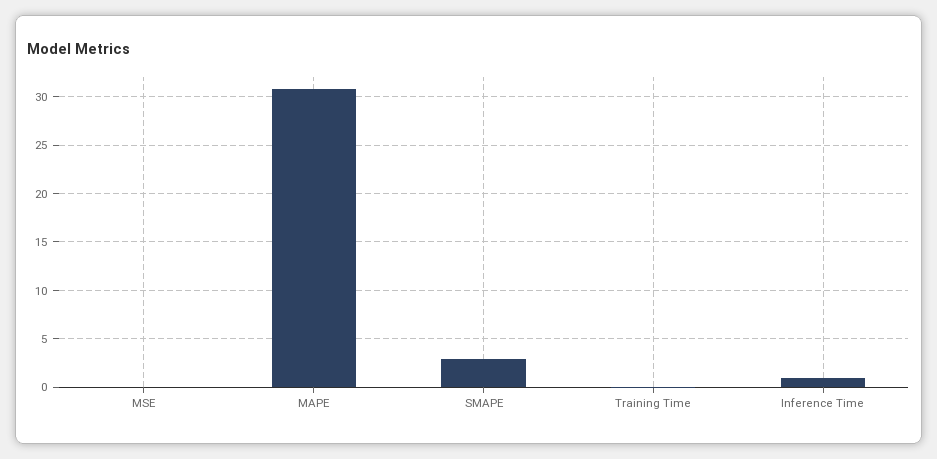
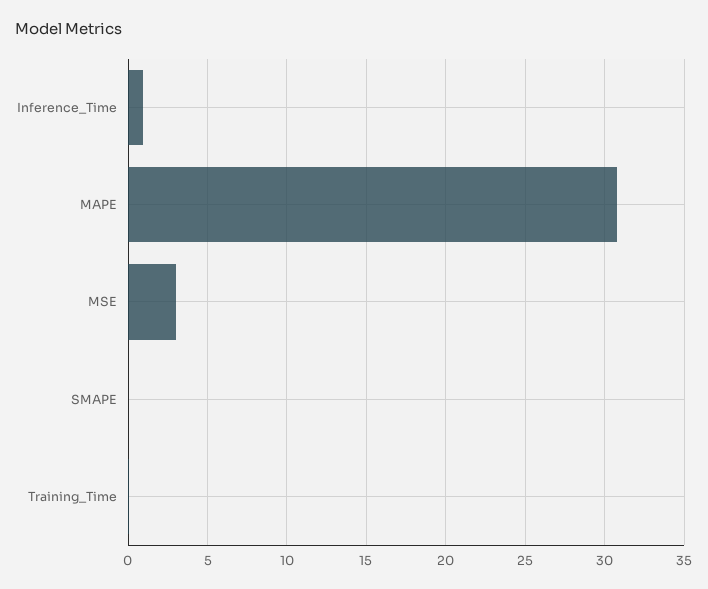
  {
-   "MSE": 0,
+   "MSE": 3,
    "MAPE": 31,
-   "SMAPE": 3,
+   "SMAPE": 0,
    "Training Time": 0,
    "Inference Time": 1
  }

